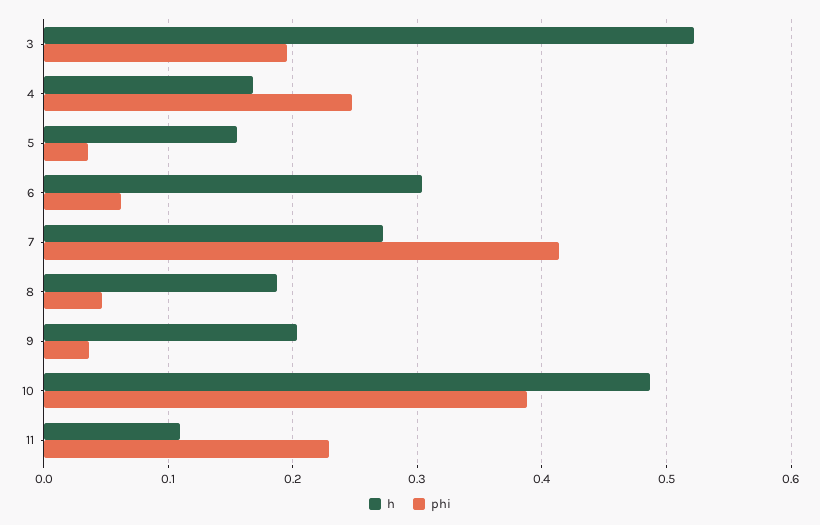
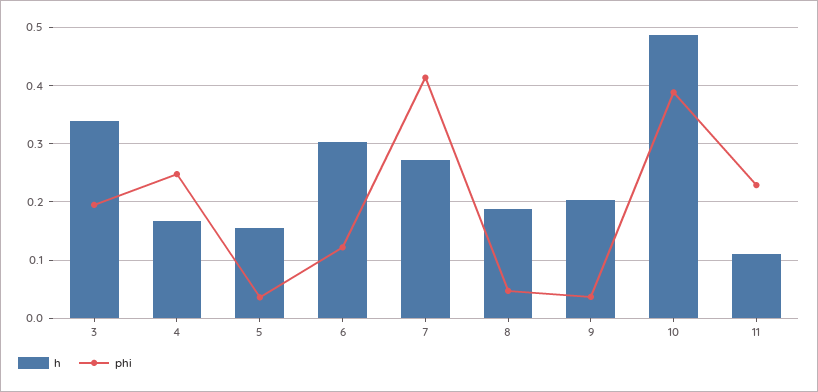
  {
    "h": {
-     "3": 0.52,
+     "3": 0.34,
      "4": 0.17,
      "5": 0.16,
      "6": 0.3,
      "7": 0.27,
      "8": 0.19,
      "9": 0.2,
      "10": 0.49,
      "11": 0.11
    },
    "phi": {
      "3": 0.2,
      "4": 0.25,
      "5": 0.04,
-     "6": 0.06,
+     "6": 0.12,
      "7": 0.41,
      "8": 0.05,
      "9": 0.04,
      "10": 0.39,
      "11": 0.23
    }
  }

